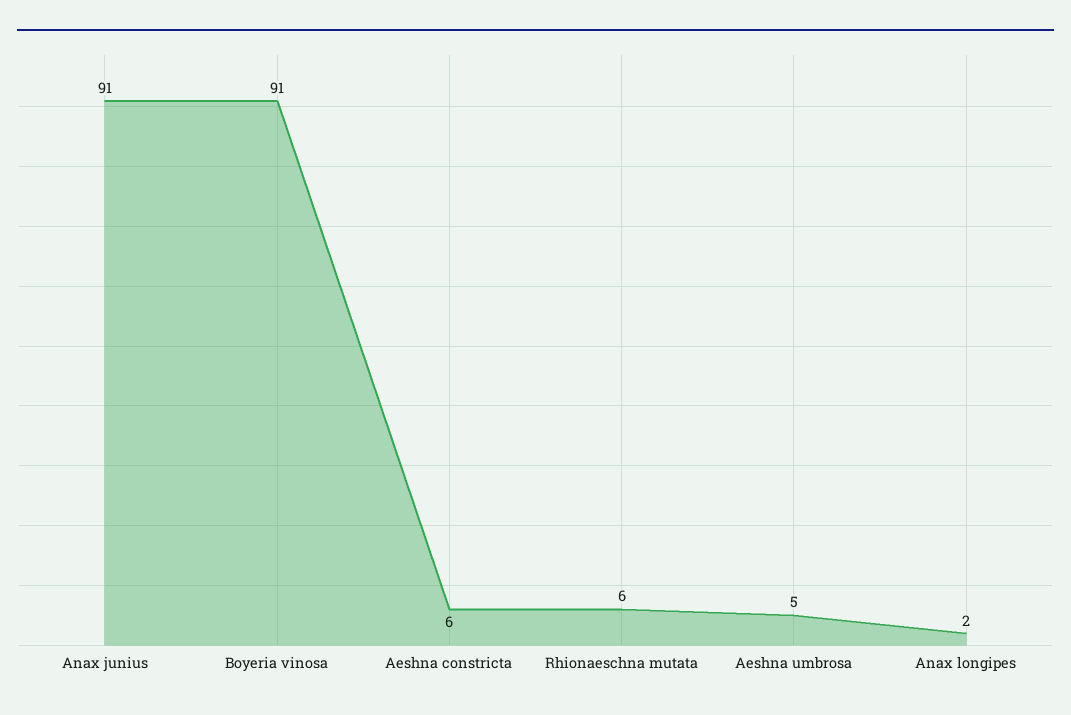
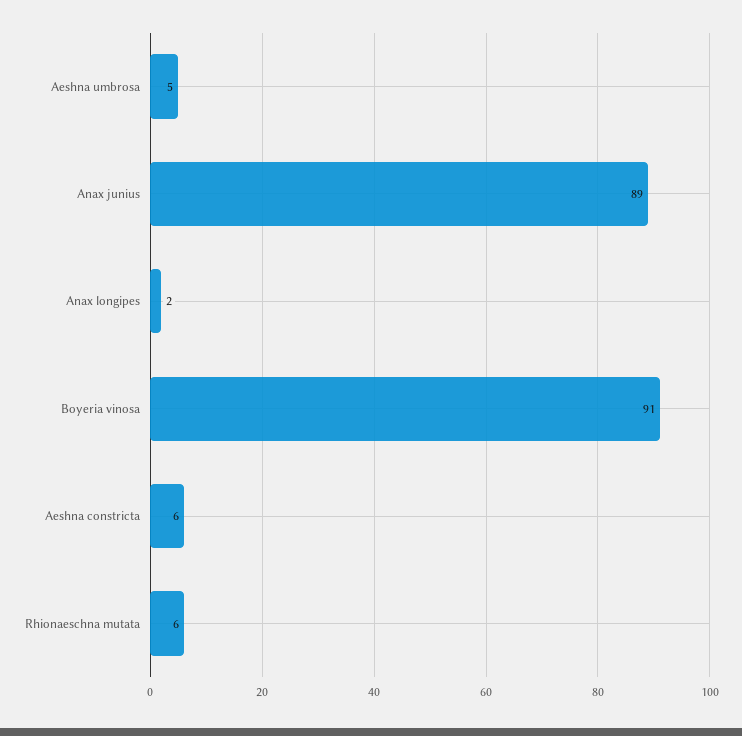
  {
-   "Anax junius": 91,
+   "Anax junius": 89,
    "Boyeria vinosa": 91,
    "Aeshna constricta": 6,
    "Rhionaeschna mutata": 6,
    "Aeshna umbrosa": 5,
    "Anax longipes": 2
  }

